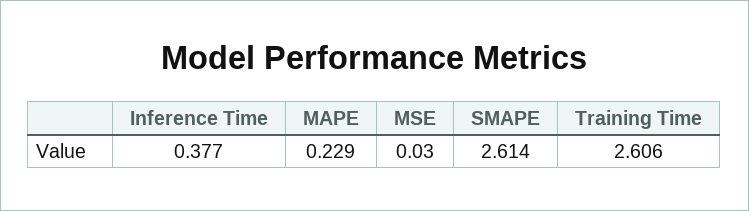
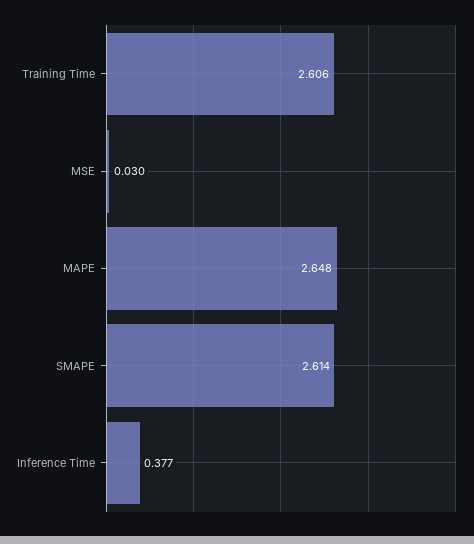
  {
    "Inference Time": 0.377,
-   "MAPE": 0.229,
+   "MAPE": 2.648,
    "MSE": 0.03,
    "SMAPE": 2.614,
    "Training Time": 2.606
  }

